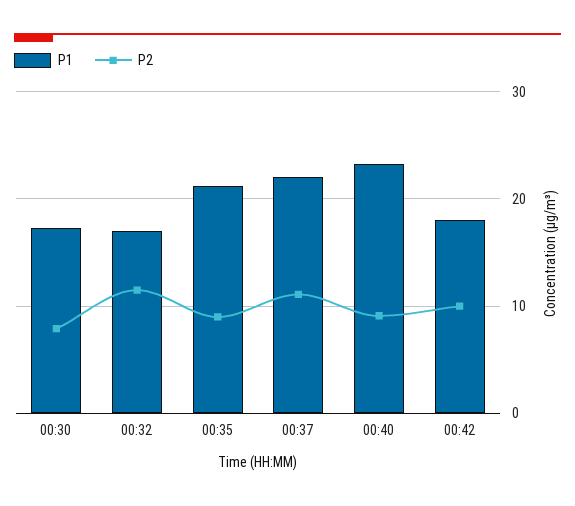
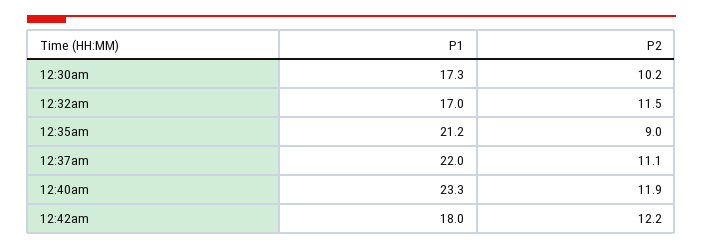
  {
    "P1": {
      "00:30": 17.3,
      "00:32": 17,
      "00:35": 21.2,
      "00:37": 22,
      "00:40": 23.3,
      "00:42": 18
    },
    "P2": {
-     "00:30": 8,
+     "00:30": 10.2,
      "00:32": 11.5,
      "00:35": 9,
      "00:37": 11.1,
-     "00:40": 9,
+     "00:40": 11.9,
-     "00:42": 10
+     "00:42": 12.2
    }
  }

